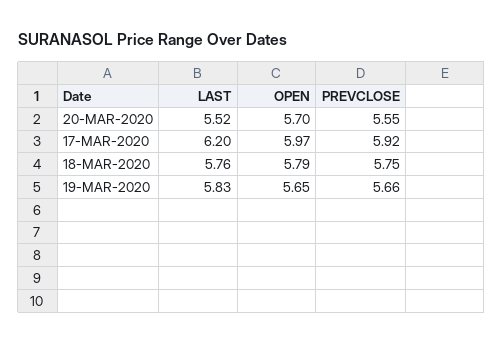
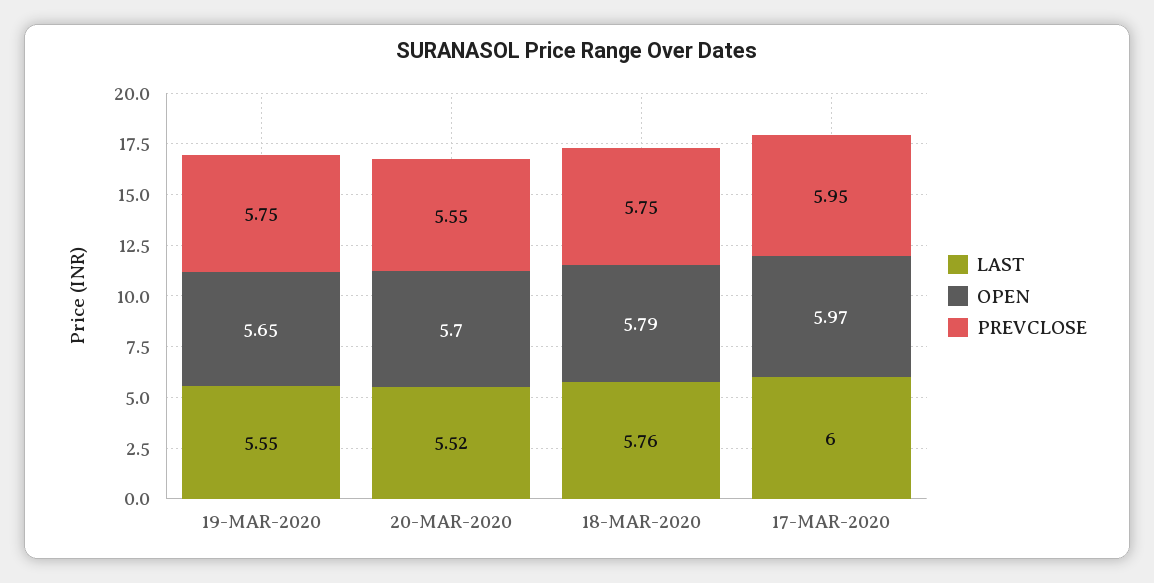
  {
    "LAST": {
      "20-MAR-2020": 5.52,
-     "17-MAR-2020": 6.2,
+     "17-MAR-2020": 6,
      "18-MAR-2020": 5.76,
-     "19-MAR-2020": 5.83
+     "19-MAR-2020": 5.55
    },
    "OPEN": {
      "20-MAR-2020": 5.7,
      "17-MAR-2020": 5.97,
      "18-MAR-2020": 5.79,
      "19-MAR-2020": 5.65
    },
    "PREVCLOSE": {
      "20-MAR-2020": 5.55,
-     "17-MAR-2020": 5.92,
+     "17-MAR-2020": 5.95,
      "18-MAR-2020": 5.75,
-     "19-MAR-2020": 5.66
+     "19-MAR-2020": 5.75
    }
  }

